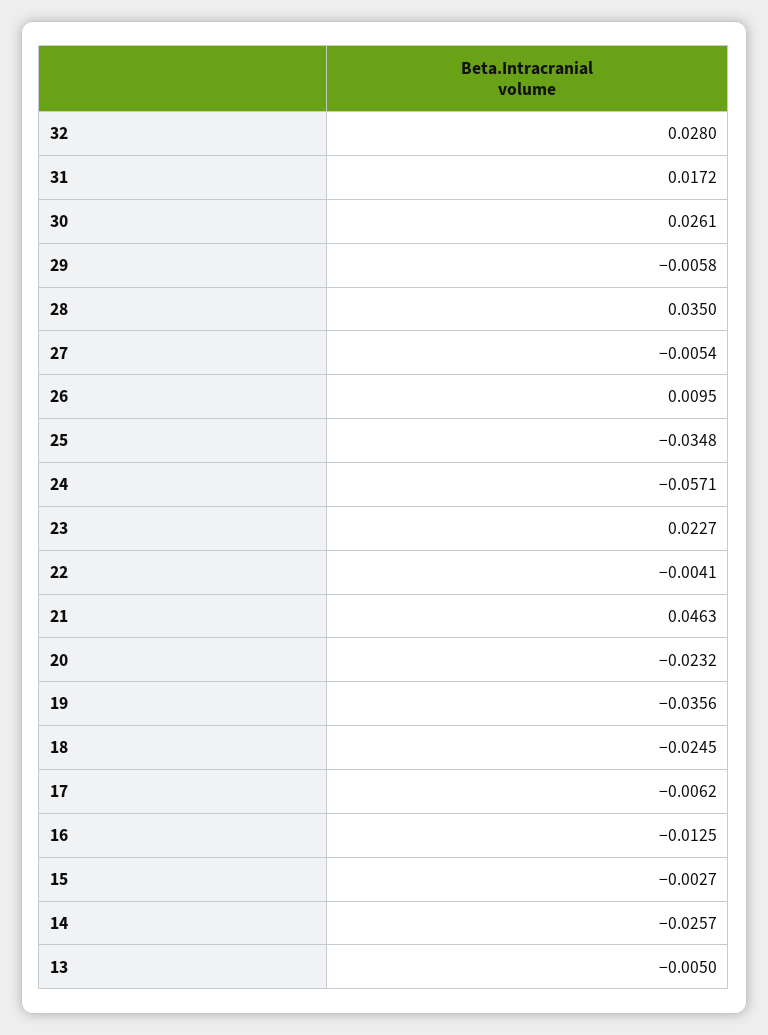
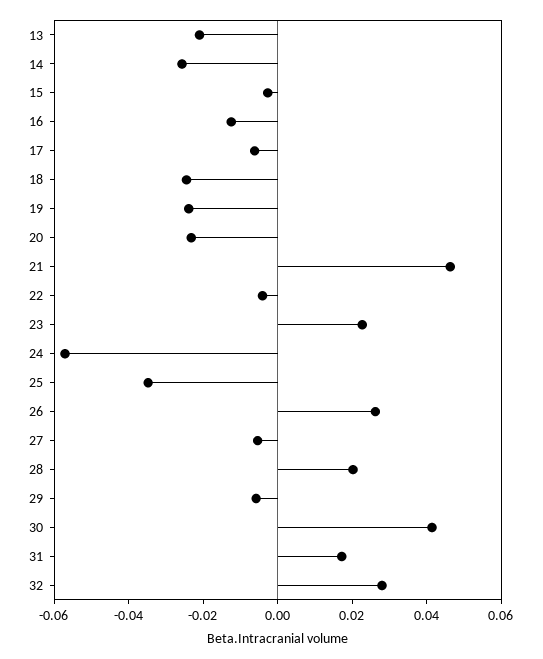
  {
    "32": 0.028,
    "31": 0.0172,
-   "30": 0.0261,
+   "30": 0.04,
    "29": -0.0058,
-   "28": 0.035,
+   "28": 0.02,
    "27": -0.0054,
-   "26": 0.0095,
+   "26": 0.025,
    "25": -0.0348,
    "24": -0.0571,
    "23": 0.0227,
    "22": -0.0041,
    "21": 0.0463,
    "20": -0.0232,
-   "19": -0.0356,
+   "19": -0.025,
    "18": -0.0245,
    "17": -0.0062,
    "16": -0.0125,
    "15": -0.0027,
    "14": -0.0257,
-   "13": -0.005
+   "13": -0.02
  }

